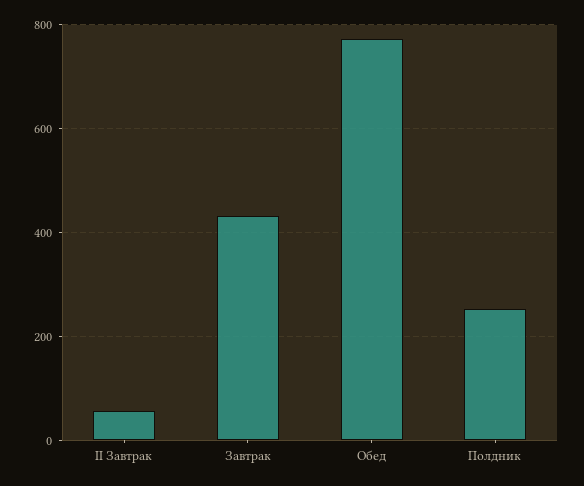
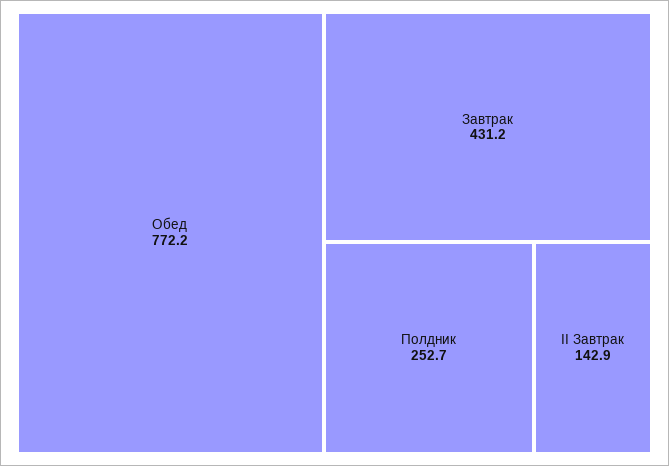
  {
-   "II Завтрак": 60,
+   "II Завтрак": 142.9,
    "Завтрак": 431.2,
    "Обед": 772.2,
    "Полдник": 252.7
  }

